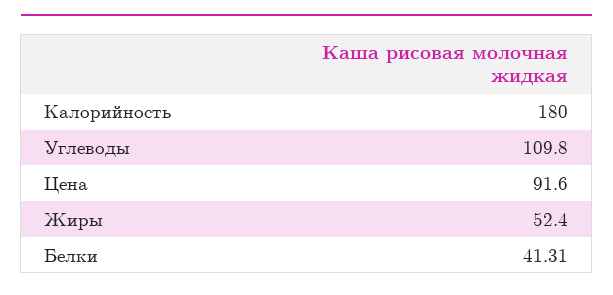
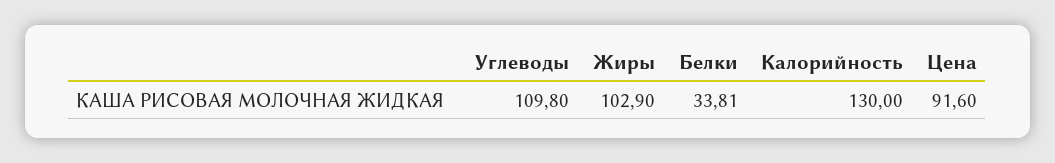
  {
-   "Калорийность": 180,
+   "Калорийность": 130,
    "Углеводы": 109.8,
    "Цена": 91.6,
-   "Жиры": 52.4,
+   "Жиры": 102.9,
-   "Белки": 41.31
+   "Белки": 33.81
  }

